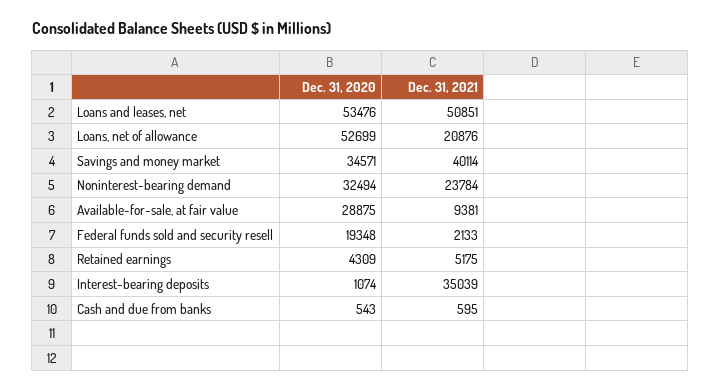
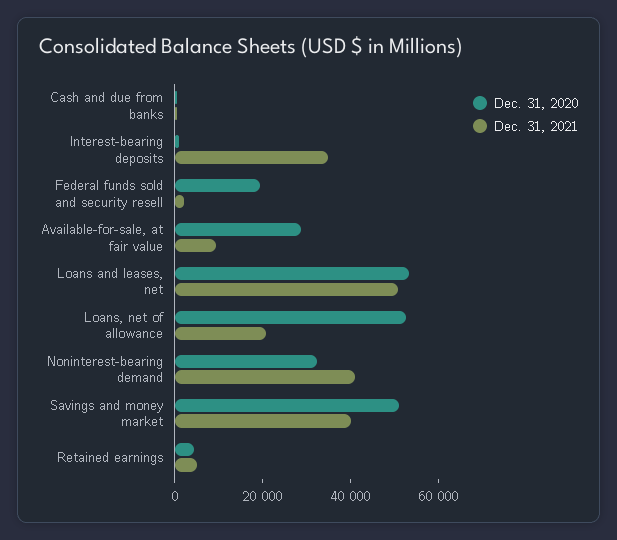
  {
    "Dec. 31, 2020": {
      "Loans and leases, net": 53476,
      "Loans, net of allowance": 52699,
-     "Savings and money market": 34571,
+     "Savings and money market": 50000,
      "Noninterest-bearing demand": 32494,
      "Available-for-sale, at fair value": 28875,
      "Federal funds sold and security resell": 19348,
      "Retained earnings": 4309,
      "Interest-bearing deposits": 1074,
      "Cash and due from banks": 543
    },
    "Dec. 31, 2021": {
      "Loans and leases, net": 50851,
      "Loans, net of allowance": 20876,
      "Savings and money market": 40114,
-     "Noninterest-bearing demand": 23784,
+     "Noninterest-bearing demand": 40000,
      "Available-for-sale, at fair value": 9381,
      "Federal funds sold and security resell": 2133,
      "Retained earnings": 5175,
      "Interest-bearing deposits": 35039,
      "Cash and due from banks": 595
    }
  }

